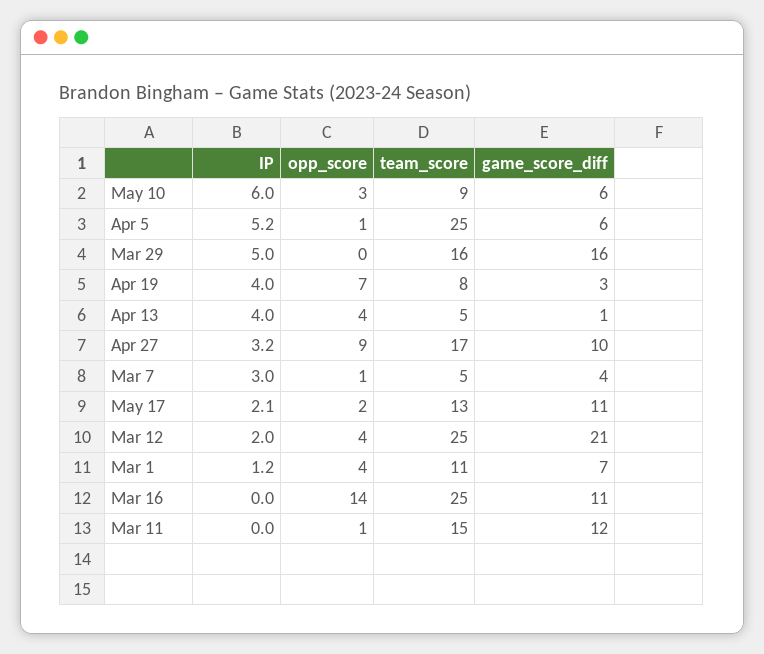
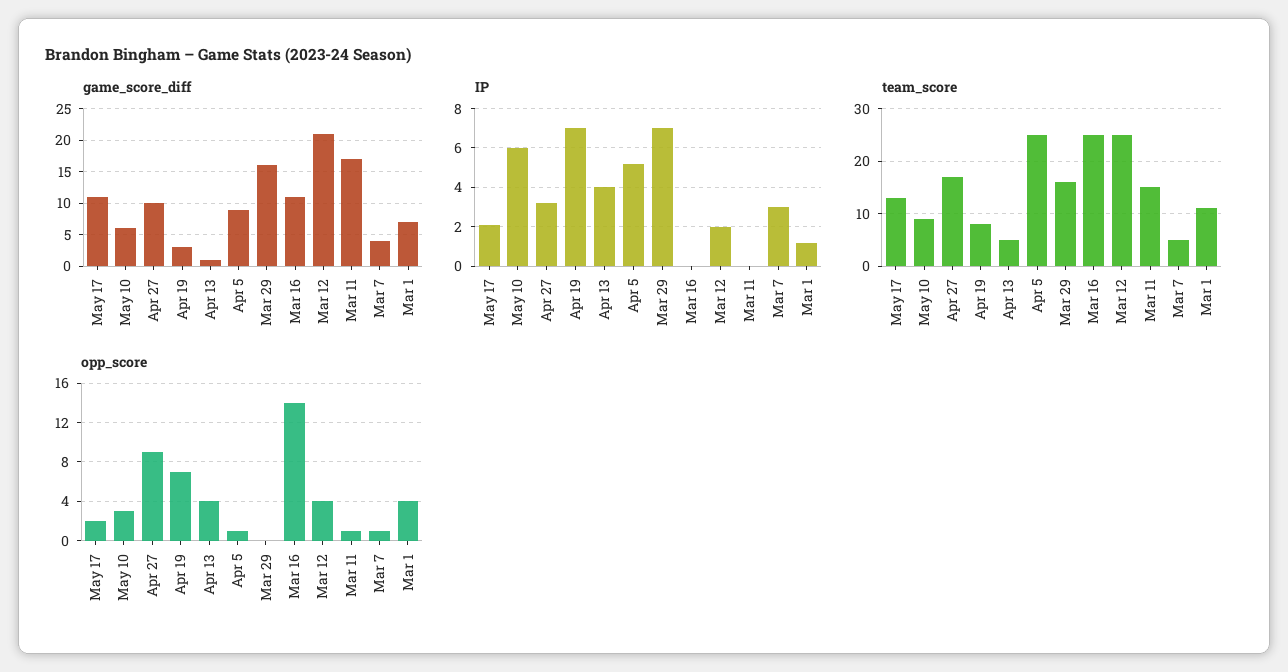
  {
    "IP": {
      "May 10": 6,
      "Apr 5": 5.2,
-     "Mar 29": 5,
+     "Mar 29": 7,
-     "Apr 19": 4,
+     "Apr 19": 7,
      "Apr 13": 4,
      "Apr 27": 3.2,
      "Mar 7": 3,
      "May 17": 2.1,
      "Mar 12": 2,
      "Mar 1": 1.2,
      "Mar 16": 0,
      "Mar 11": 0
    },
    "opp_score": {
      "May 10": 3,
      "Apr 5": 1,
      "Mar 29": 0,
      "Apr 19": 7,
      "Apr 13": 4,
      "Apr 27": 9,
      "Mar 7": 1,
      "May 17": 2,
      "Mar 12": 4,
      "Mar 1": 4,
      "Mar 16": 14,
      "Mar 11": 1
    },
    "team_score": {
      "May 10": 9,
      "Apr 5": 25,
      "Mar 29": 16,
      "Apr 19": 8,
      "Apr 13": 5,
      "Apr 27": 17,
      "Mar 7": 5,
      "May 17": 13,
      "Mar 12": 25,
      "Mar 1": 11,
      "Mar 16": 25,
      "Mar 11": 15
    },
    "game_score_diff": {
      "May 10": 6,
-     "Apr 5": 6,
+     "Apr 5": 9,
      "Mar 29": 16,
      "Apr 19": 3,
      "Apr 13": 1,
      "Apr 27": 10,
      "Mar 7": 4,
      "May 17": 11,
      "Mar 12": 21,
      "Mar 1": 7,
      "Mar 16": 11,
-     "Mar 11": 12
+     "Mar 11": 17
    }
  }

